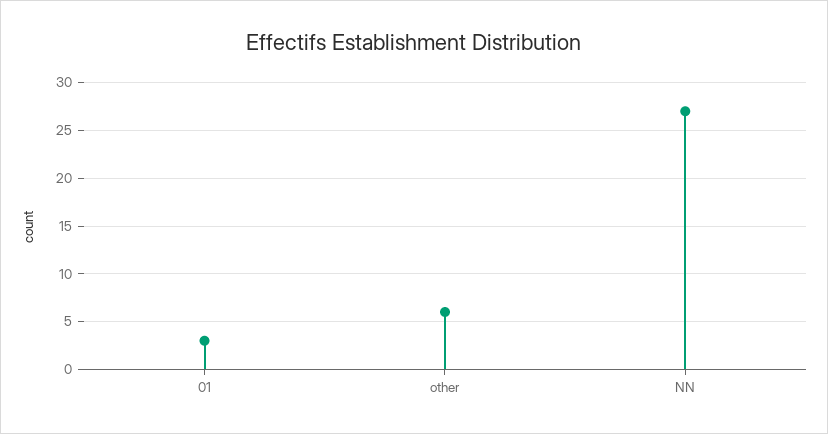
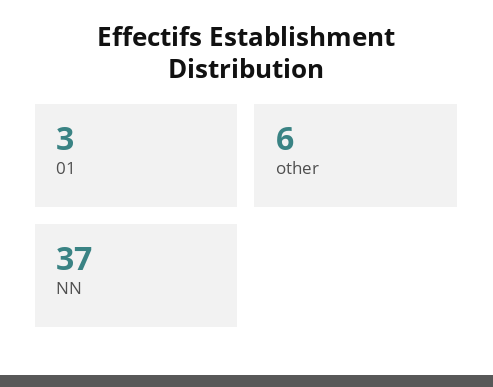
  {
    "01": 3,
    "other": 6,
-   "NN": 27
+   "NN": 37
  }

